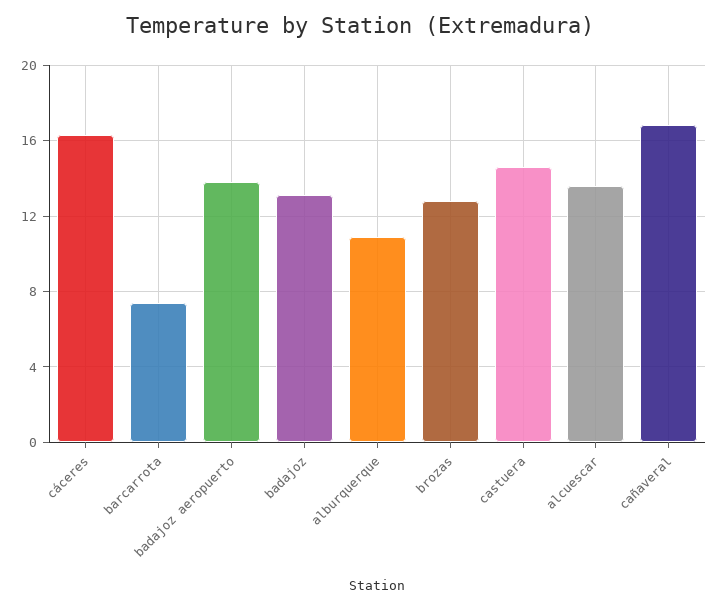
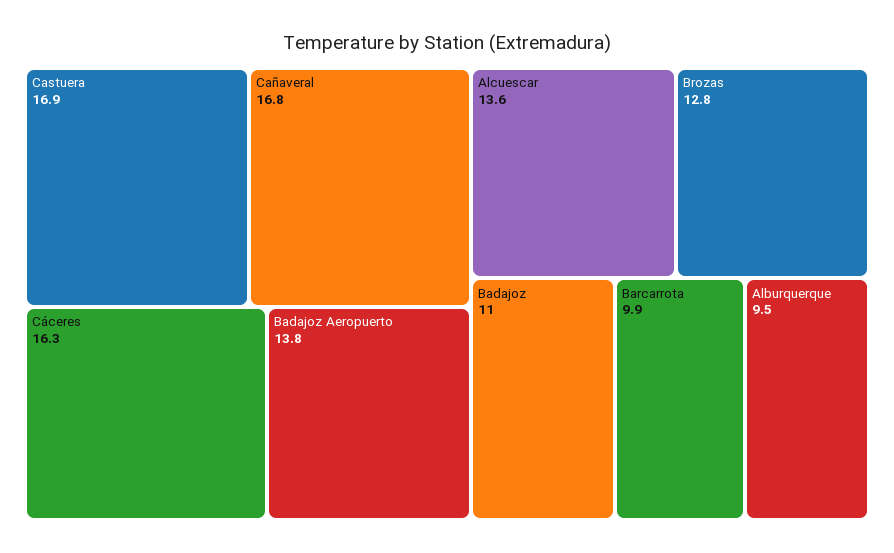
  {
    "cáceres": 16.3,
-   "barcarrota": 7.5,
+   "barcarrota": 9.9,
    "badajoz aeropuerto": 13.8,
-   "badajoz": 13,
+   "badajoz": 11,
-   "alburquerque": 11,
+   "alburquerque": 9.5,
    "brozas": 12.8,
-   "castuera": 14.5,
+   "castuera": 16.9,
    "alcuescar": 13.6,
    "cañaveral": 16.8
  }

